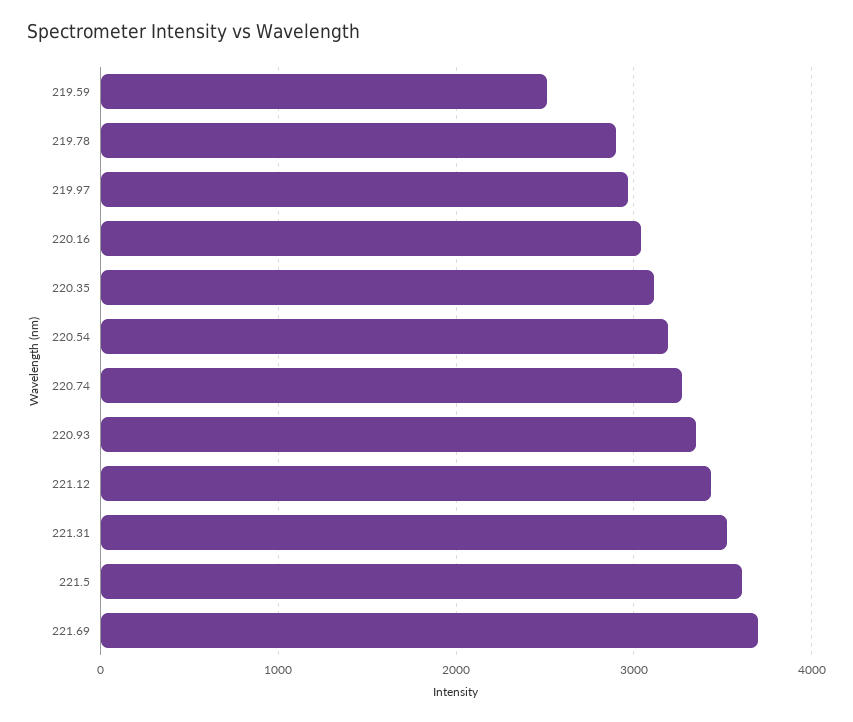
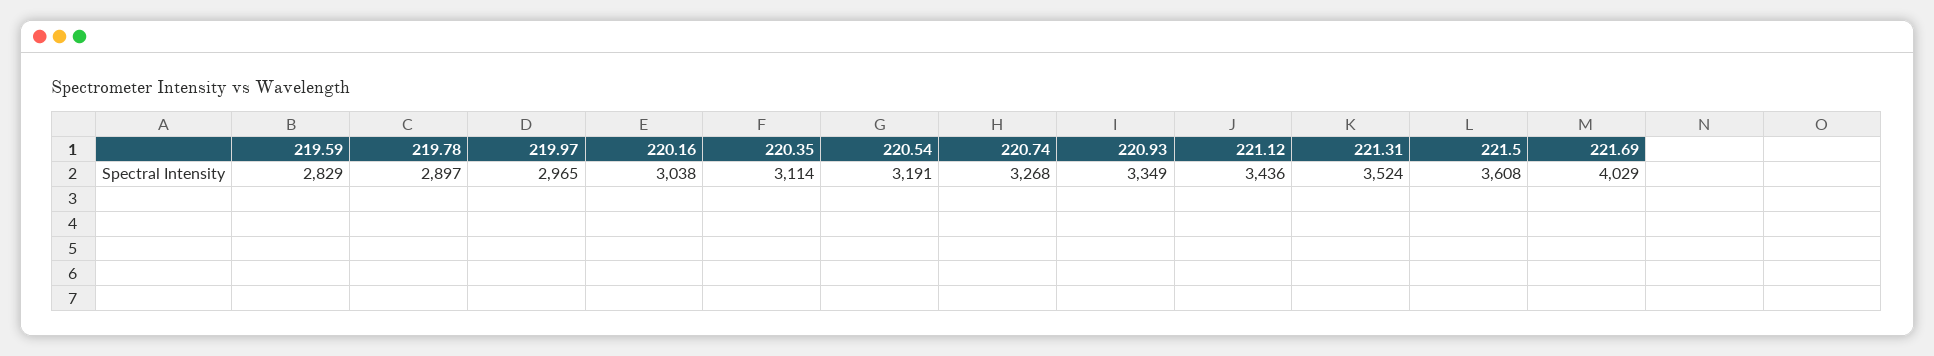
  {
-   "219.59": 2500,
+   "219.59": 2829,
    "219.78": 2897,
    "219.97": 2965,
    "220.16": 3038,
    "220.35": 3114,
    "220.54": 3191,
    "220.74": 3268,
    "220.93": 3349,
    "221.12": 3436,
    "221.31": 3524,
    "221.5": 3608,
-   "221.69": 3700
+   "221.69": 4029
  }

